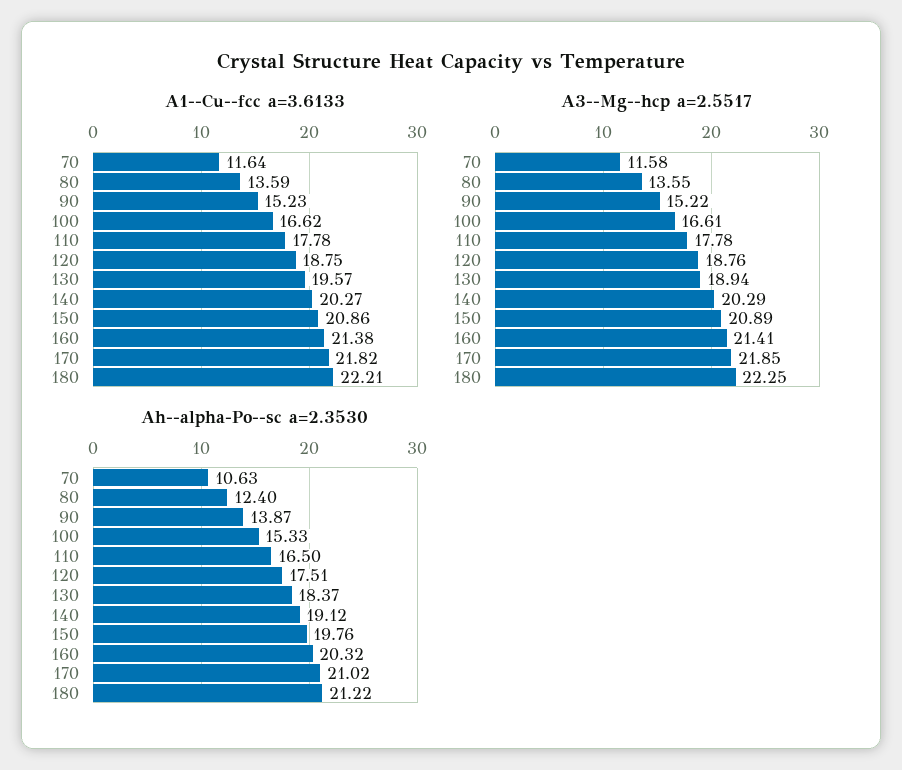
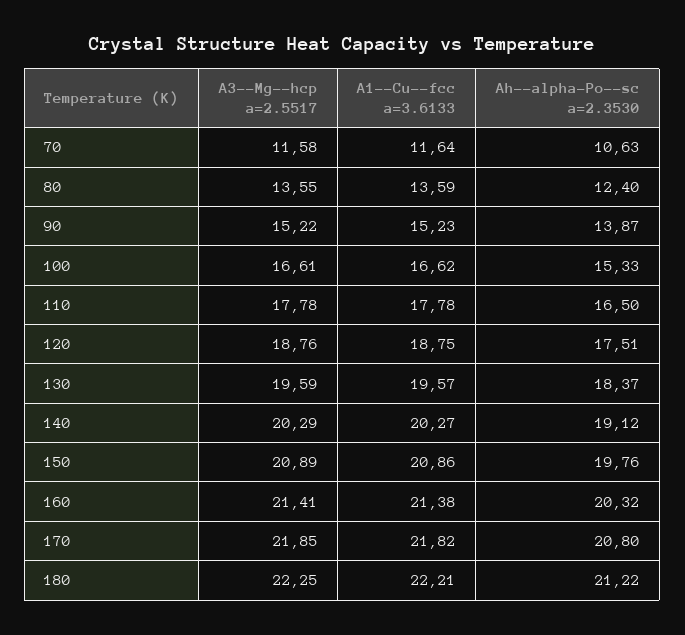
  {
    "A1--Cu--fcc a=3.6133": {
      "70": 11.64,
      "80": 13.59,
      "90": 15.23,
      "100": 16.62,
      "110": 17.78,
      "120": 18.75,
      "130": 19.57,
      "140": 20.27,
      "150": 20.86,
      "160": 21.38,
      "170": 21.82,
      "180": 22.21
    },
    "A3--Mg--hcp a=2.5517": {
      "70": 11.58,
      "80": 13.55,
      "90": 15.22,
      "100": 16.61,
      "110": 17.78,
      "120": 18.76,
-     "130": 18.94,
+     "130": 19.59,
      "140": 20.29,
      "150": 20.89,
      "160": 21.41,
      "170": 21.85,
      "180": 22.25
    },
    "Ah--alpha-Po--sc a=2.3530": {
      "70": 10.63,
      "80": 12.4,
      "90": 13.87,
      "100": 15.33,
      "110": 16.5,
      "120": 17.51,
      "130": 18.37,
      "140": 19.12,
      "150": 19.76,
      "160": 20.32,
-     "170": 21.02,
+     "170": 20.8,
      "180": 21.22
    }
  }

